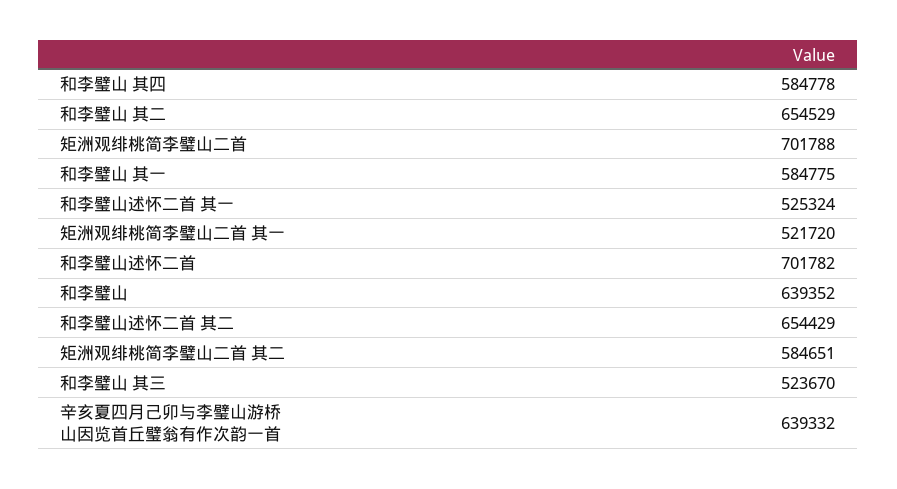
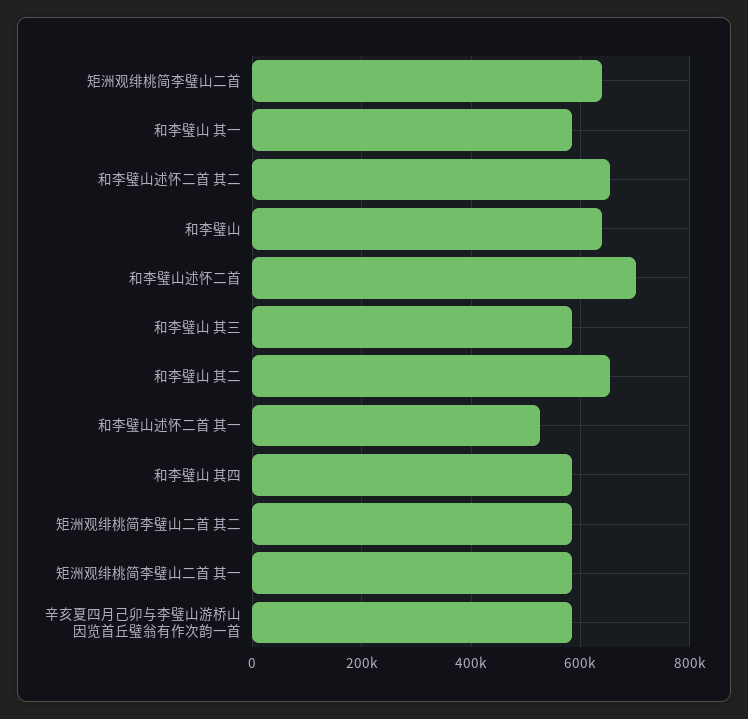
  {
    "和李璧山 其四": 584778,
    "和李璧山 其二": 654529,
-   "矩洲观绯桃简李璧山二首": 701788,
+   "矩洲观绯桃简李璧山二首": 640000,
    "和李璧山 其一": 584775,
    "和李璧山述怀二首 其一": 525324,
-   "矩洲观绯桃简李璧山二首 其一": 521720,
+   "矩洲观绯桃简李璧山二首 其一": 580000,
    "和李璧山述怀二首": 701782,
    "和李璧山": 639352,
    "和李璧山述怀二首 其二": 654429,
    "矩洲观绯桃简李璧山二首 其二": 584651,
-   "和李璧山 其三": 523670,
+   "和李璧山 其三": 580000,
-   "辛亥夏四月己卯与李璧山游桥山因览首丘璧翁有作次韵一首": 639332
+   "辛亥夏四月己卯与李璧山游桥山因览首丘璧翁有作次韵一首": 580000
  }

